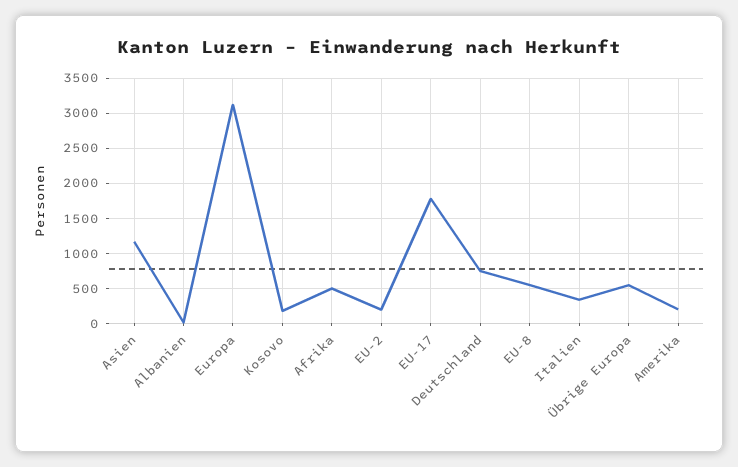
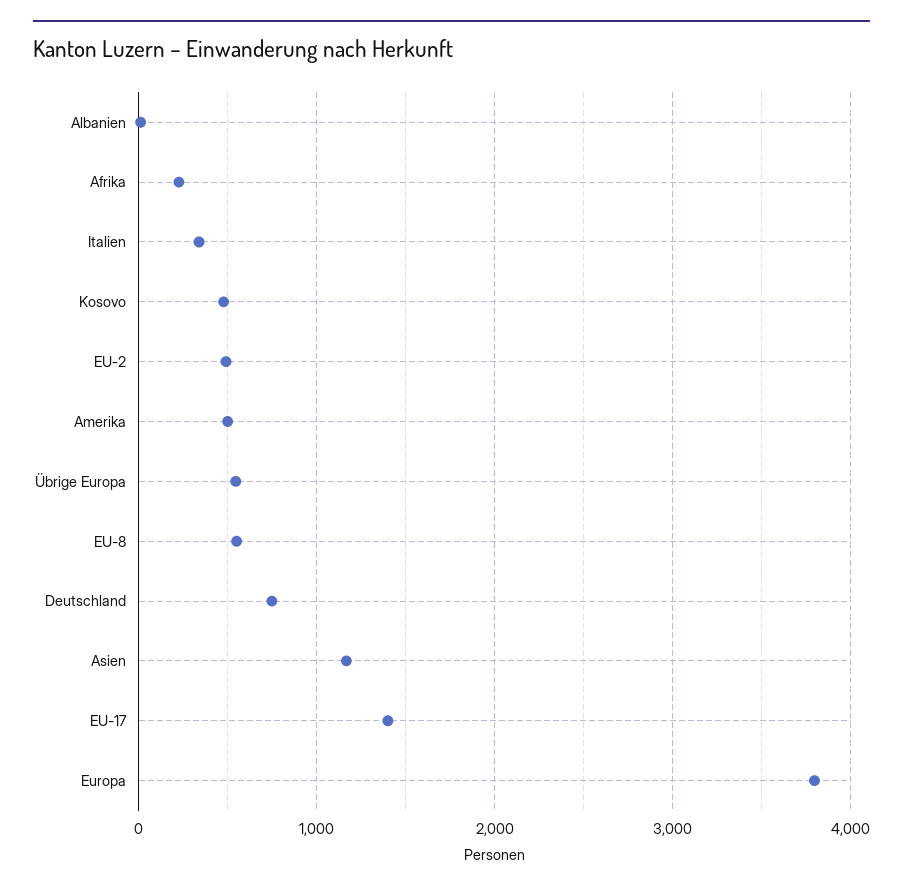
  {
    "Asien": 1200,
    "Albanien": 0,
-   "Europa": 3100,
+   "Europa": 3800,
-   "Kosovo": 200,
+   "Kosovo": 500,
-   "Afrika": 500,
+   "Afrika": 200,
-   "EU-2": 200,
+   "EU-2": 500,
-   "EU-17": 1800,
+   "EU-17": 1400,
    "Deutschland": 700,
    "EU-8": 600,
    "Italien": 300,
    "Übrige Europa": 500,
-   "Amerika": 200
+   "Amerika": 500
  }

